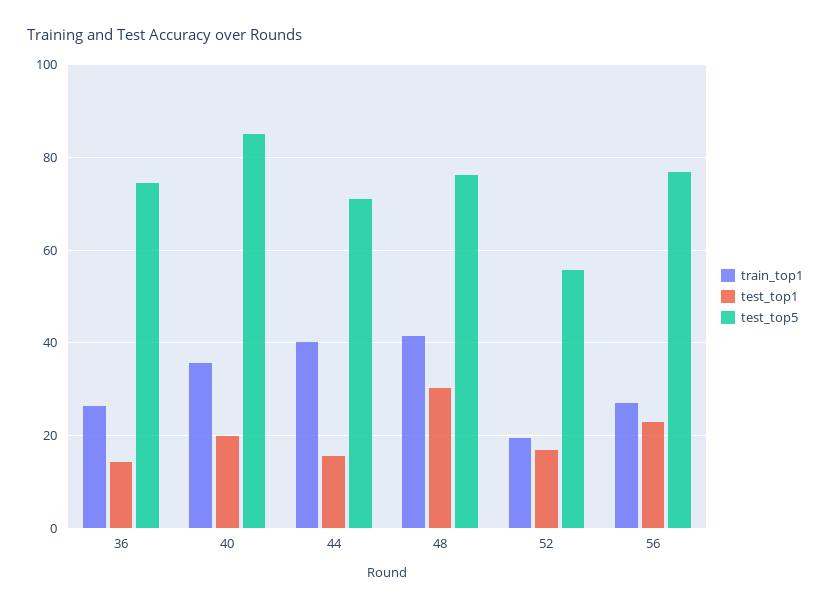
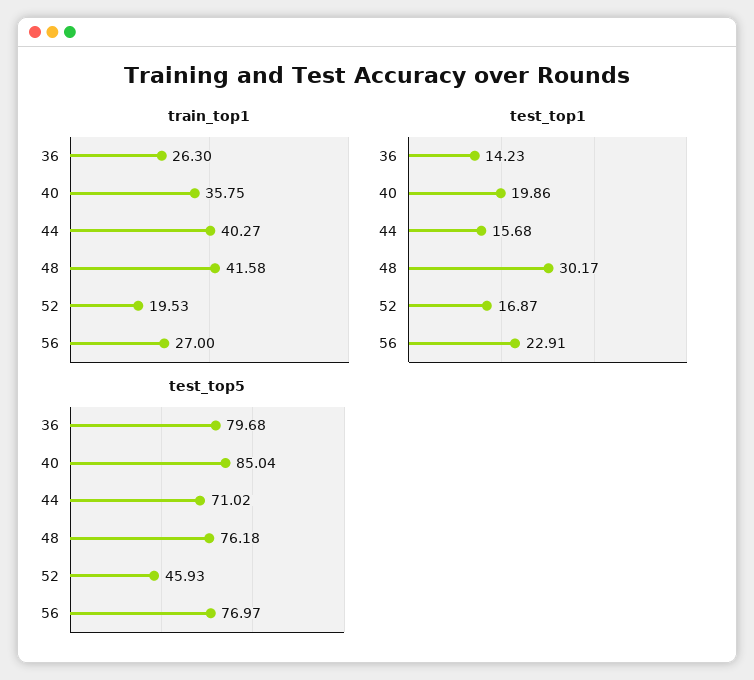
  {
    "train_top1": {
      "36": 26.3,
      "40": 35.75,
      "44": 40.27,
      "48": 41.58,
      "52": 19.53,
      "56": 27
    },
    "test_top1": {
      "36": 14.23,
      "40": 19.86,
      "44": 15.68,
      "48": 30.17,
      "52": 16.87,
      "56": 22.91
    },
    "test_top5": {
-     "36": 74,
+     "36": 79.68,
      "40": 85.04,
      "44": 71.02,
      "48": 76.18,
-     "52": 56,
+     "52": 45.93,
      "56": 76.97
    }
  }

